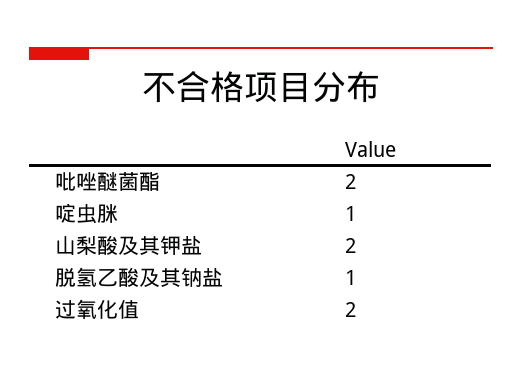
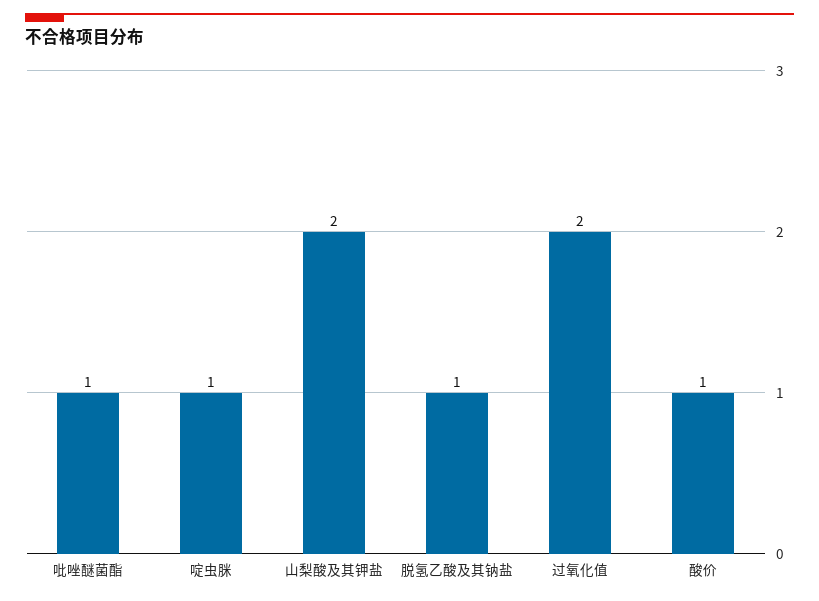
  {
-   "吡唑醚菌酯": 2,
+   "吡唑醚菌酯": 1,
    "啶虫脒": 1,
    "山梨酸及其钾盐": 2,
    "脱氢乙酸及其钠盐": 1,
-   "过氧化值": 2
+   "过氧化值": 2,
+   "酸价": 1
  }

